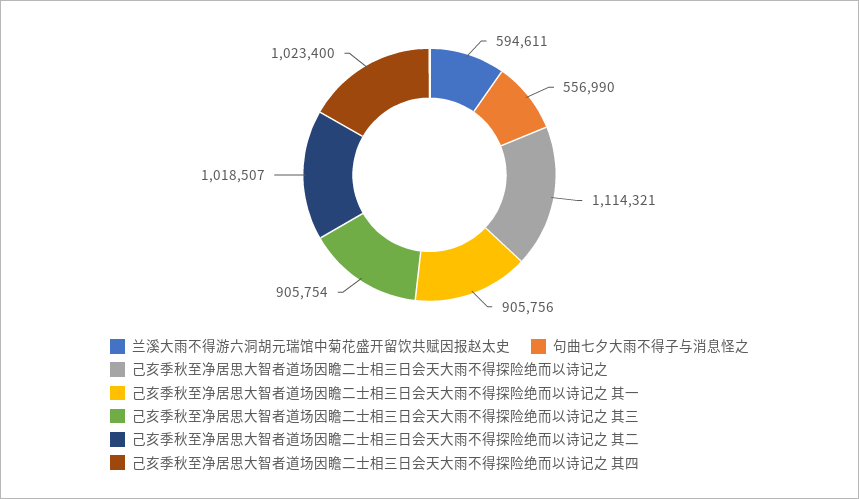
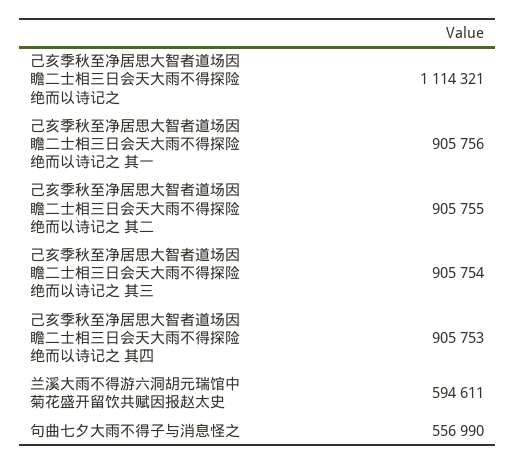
  {
    "兰溪大雨不得游六洞胡元瑞馆中菊花盛开留饮共赋因报赵太史": 594611,
    "句曲七夕大雨不得子与消息怪之": 556990,
    "己亥季秋至净居思大智者道场因瞻二士相三日会天大雨不得探险绝而以诗记之": 1114321,
    "己亥季秋至净居思大智者道场因瞻二士相三日会天大雨不得探险绝而以诗记之 其一": 905756,
    "己亥季秋至净居思大智者道场因瞻二士相三日会天大雨不得探险绝而以诗记之 其三": 905754,
-   "己亥季秋至净居思大智者道场因瞻二士相三日会天大雨不得探险绝而以诗记之 其二": 1018507,
+   "己亥季秋至净居思大智者道场因瞻二士相三日会天大雨不得探险绝而以诗记之 其二": 905755,
-   "己亥季秋至净居思大智者道场因瞻二士相三日会天大雨不得探险绝而以诗记之 其四": 1023400
+   "己亥季秋至净居思大智者道场因瞻二士相三日会天大雨不得探险绝而以诗记之 其四": 905753
  }

